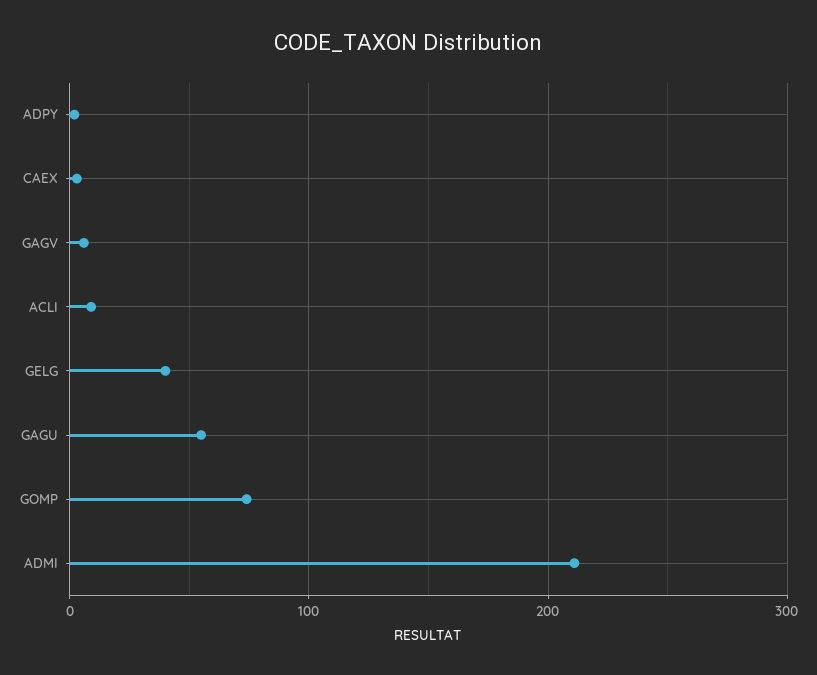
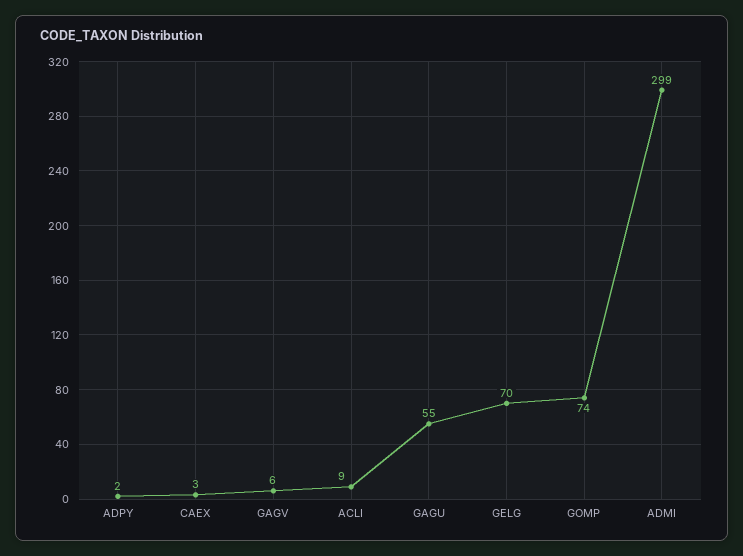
  {
    "ADPY": 2,
    "CAEX": 3,
    "GAGV": 6,
    "ACLI": 9,
-   "GELG": 40,
+   "GELG": 70,
    "GAGU": 55,
    "GOMP": 74,
-   "ADMI": 210
+   "ADMI": 299
  }

